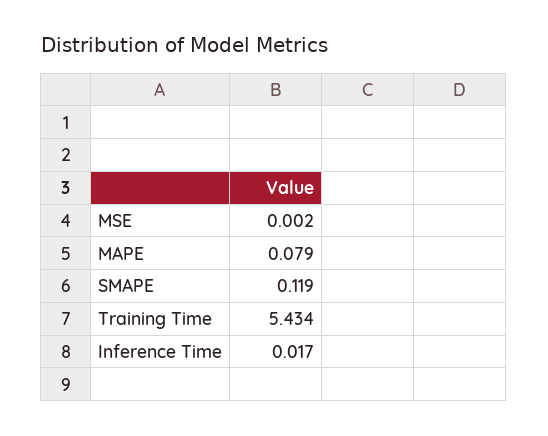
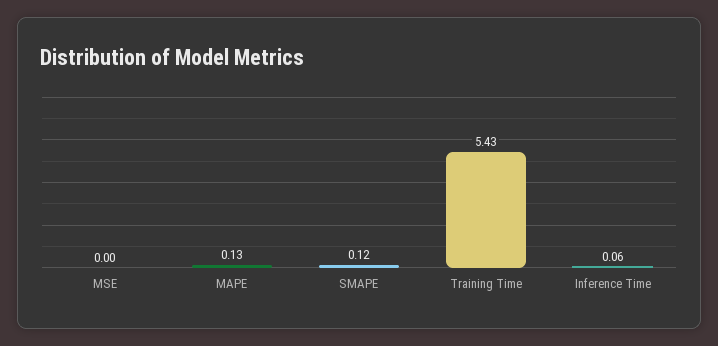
  {
    "MSE": 0.002,
-   "MAPE": 0.079,
+   "MAPE": 0.13,
    "SMAPE": 0.119,
    "Training Time": 5.434,
-   "Inference Time": 0.017
+   "Inference Time": 0.06
  }

